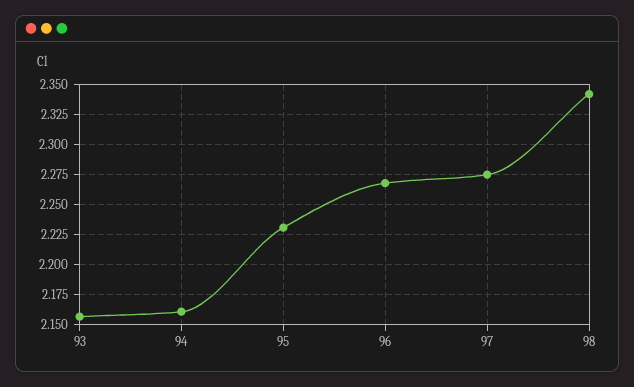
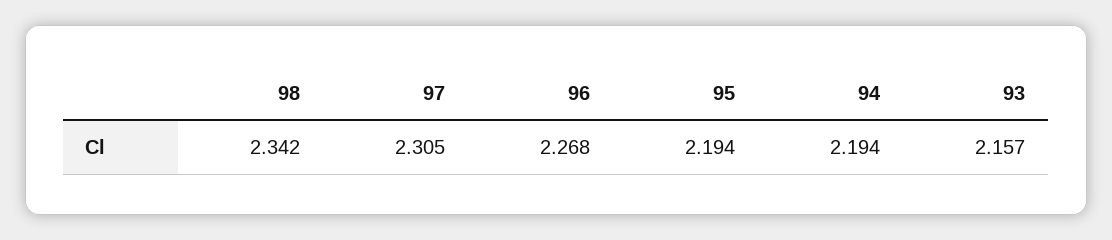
  {
    "93": 2.157,
-   "94": 2.16,
+   "94": 2.194,
-   "95": 2.23,
+   "95": 2.194,
    "96": 2.268,
-   "97": 2.275,
+   "97": 2.305,
    "98": 2.342
  }

